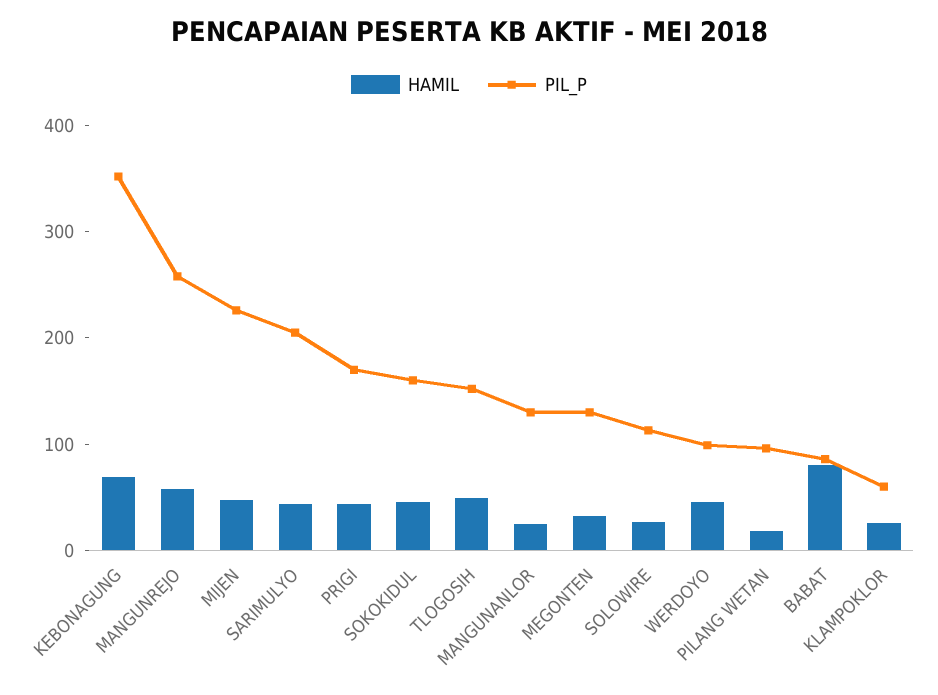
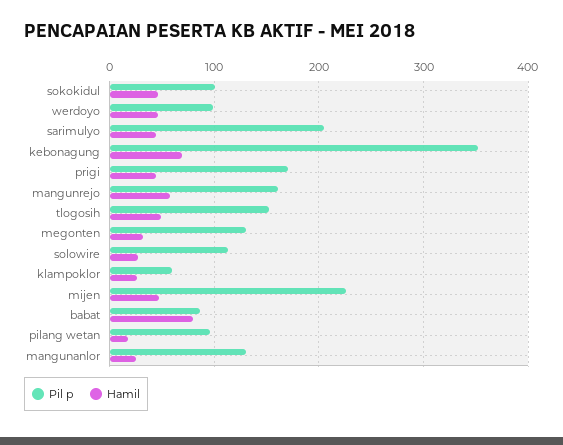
  {
    "HAMIL": {
      "KEBONAGUNG": 70,
      "MANGUNREJO": 60,
      "MIJEN": 50,
      "SARIMULYO": 40,
      "PRIGI": 40,
      "SOKOKIDUL": 50,
      "TLOGOSIH": 50,
      "MANGUNANLOR": 30,
      "MEGONTEN": 30,
      "SOLOWIRE": 30,
      "WERDOYO": 50,
      "PILANG WETAN": 20,
      "BABAT": 80,
      "KLAMPOKLOR": 30
    },
    "PIL_P": {
      "KEBONAGUNG": 350,
-     "MANGUNREJO": 260,
+     "MANGUNREJO": 160,
      "MIJEN": 230,
      "SARIMULYO": 210,
      "PRIGI": 170,
-     "SOKOKIDUL": 160,
+     "SOKOKIDUL": 100,
      "TLOGOSIH": 150,
      "MANGUNANLOR": 130,
      "MEGONTEN": 130,
      "SOLOWIRE": 110,
      "WERDOYO": 100,
      "PILANG WETAN": 100,
      "BABAT": 90,
      "KLAMPOKLOR": 60
    }
  }

